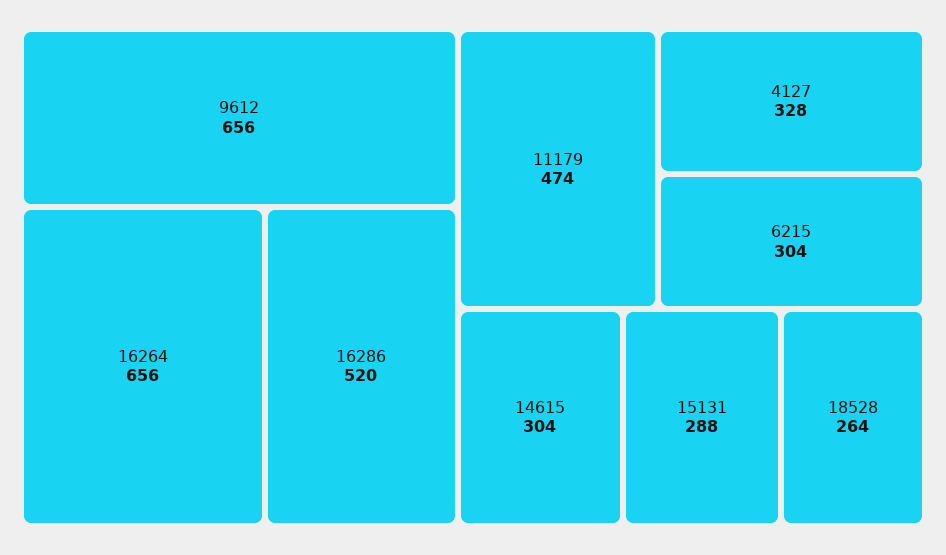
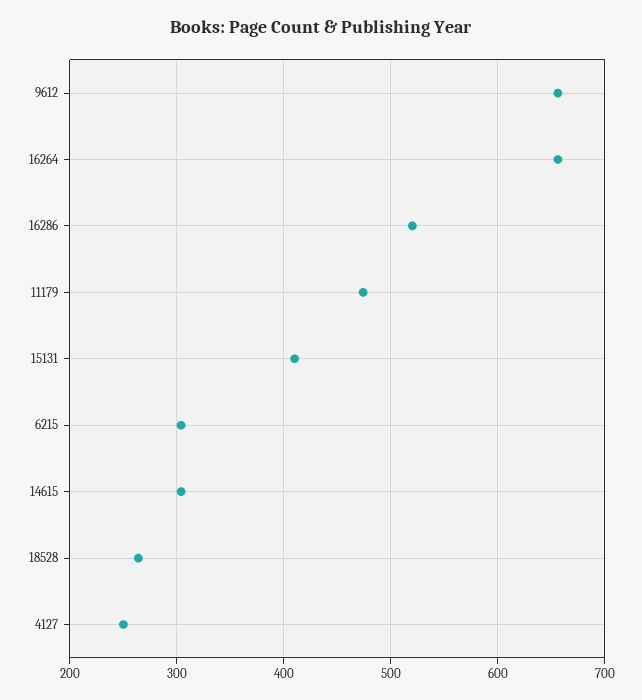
  {
    "9612": 656,
    "16264": 656,
    "16286": 520,
    "11179": 474,
-   "4127": 328,
+   "4127": 250,
    "6215": 304,
    "14615": 304,
-   "15131": 288,
+   "15131": 410,
    "18528": 264
  }

